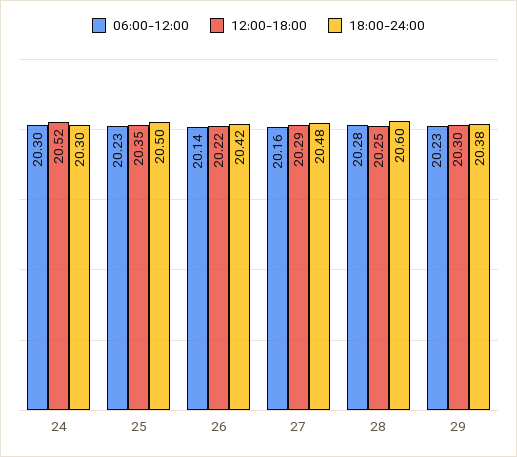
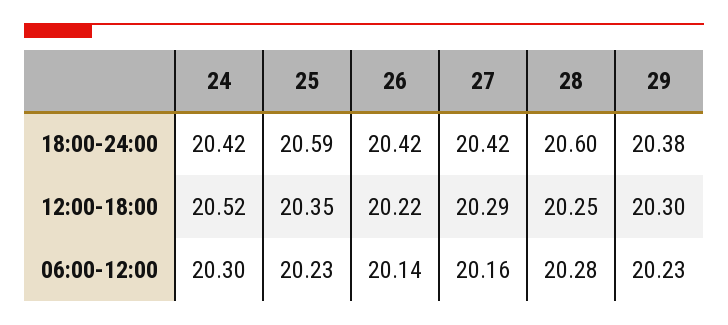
  {
    "06:00-12:00": {
      "24": 20.3,
      "25": 20.23,
      "26": 20.14,
      "27": 20.16,
      "28": 20.28,
      "29": 20.23
    },
    "12:00-18:00": {
      "24": 20.52,
      "25": 20.35,
      "26": 20.22,
      "27": 20.29,
      "28": 20.25,
      "29": 20.3
    },
    "18:00-24:00": {
-     "24": 20.3,
+     "24": 20.42,
-     "25": 20.5,
+     "25": 20.59,
      "26": 20.42,
-     "27": 20.48,
+     "27": 20.42,
      "28": 20.6,
      "29": 20.38
    }
  }

